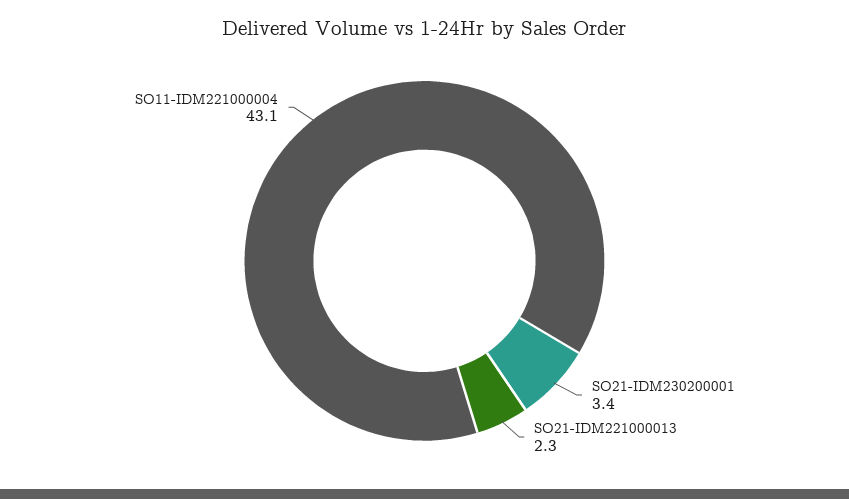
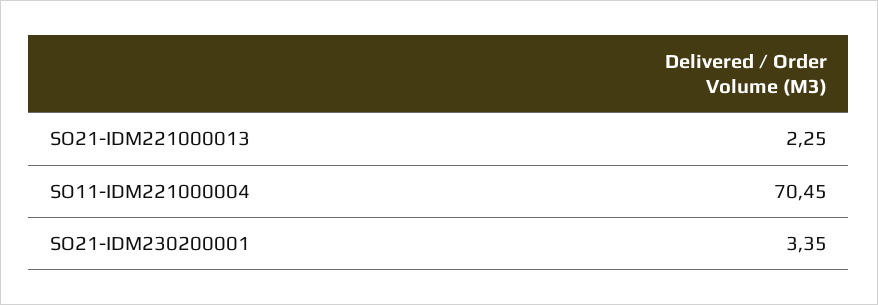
  {
    "SO21-IDM230200001": 3.35,
    "SO21-IDM221000013": 2.25,
-   "SO11-IDM221000004": 43.1
+   "SO11-IDM221000004": 70.45
  }

